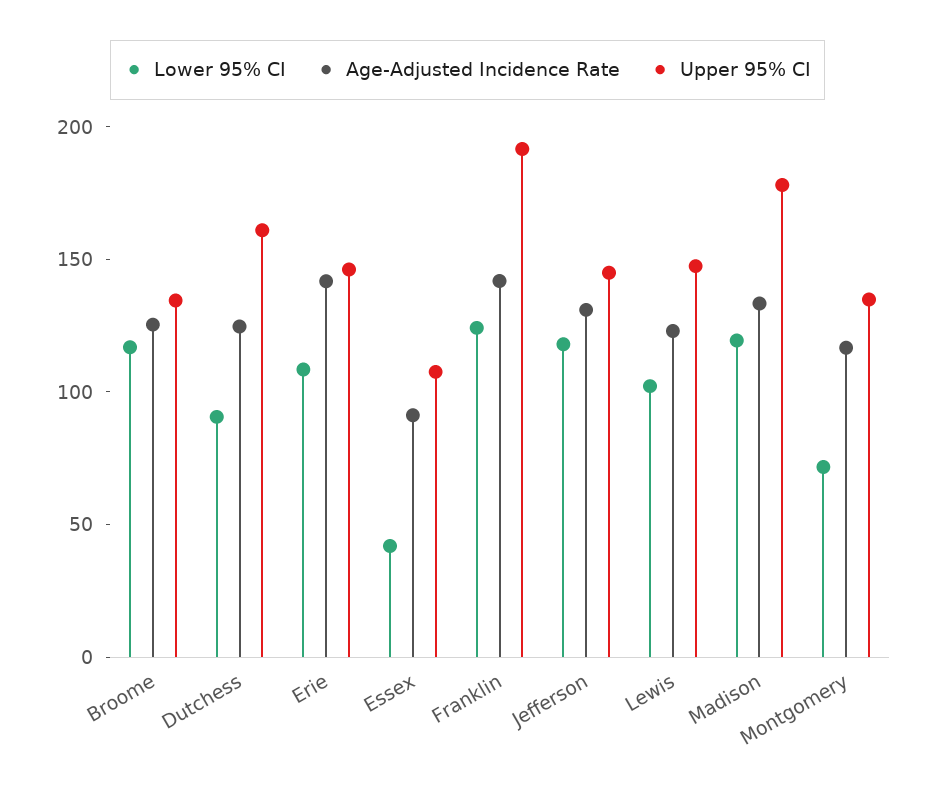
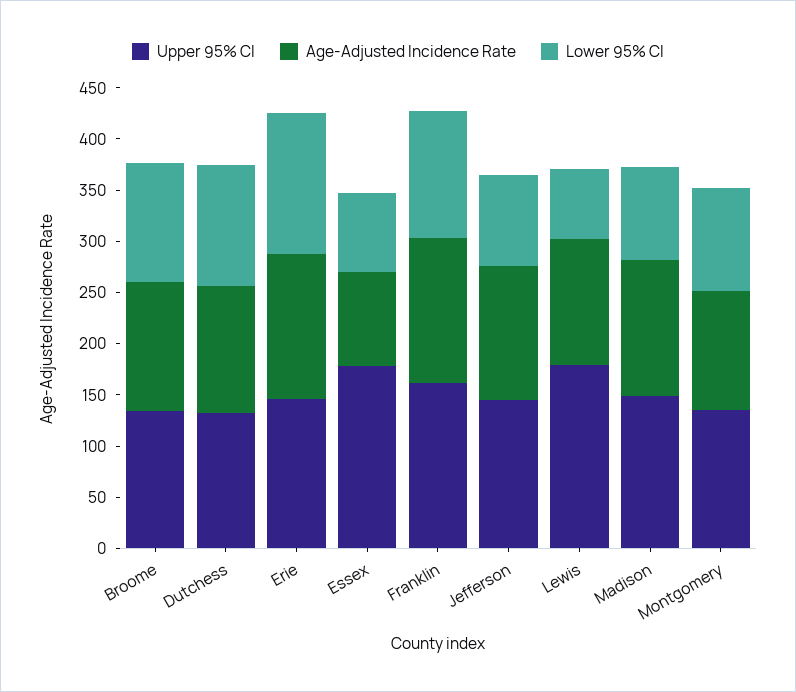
  {
    "Lower 95% CI": {
      "Broome": 120,
-     "Dutchess": 90,
+     "Dutchess": 120,
-     "Erie": 110,
+     "Erie": 140,
-     "Essex": 40,
+     "Essex": 80,
      "Franklin": 120,
-     "Jefferson": 120,
+     "Jefferson": 90,
-     "Lewis": 100,
+     "Lewis": 70,
-     "Madison": 120,
+     "Madison": 90,
-     "Montgomery": 70
+     "Montgomery": 100
    },
    "Age-Adjusted Incidence Rate": {
      "Broome": 130,
      "Dutchess": 120,
      "Erie": 140,
      "Essex": 90,
      "Franklin": 140,
      "Jefferson": 130,
      "Lewis": 120,
      "Madison": 130,
      "Montgomery": 120
    },
    "Upper 95% CI": {
      "Broome": 130,
-     "Dutchess": 160,
+     "Dutchess": 130,
      "Erie": 150,
-     "Essex": 110,
+     "Essex": 180,
-     "Franklin": 190,
+     "Franklin": 160,
      "Jefferson": 150,
-     "Lewis": 150,
+     "Lewis": 180,
-     "Madison": 180,
+     "Madison": 150,
      "Montgomery": 130
    }
  }

